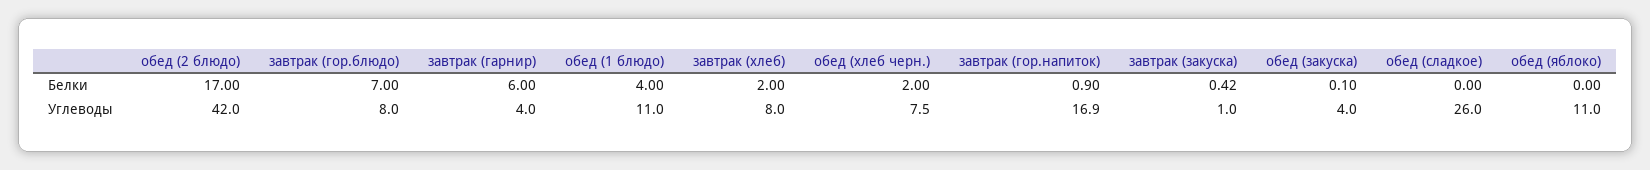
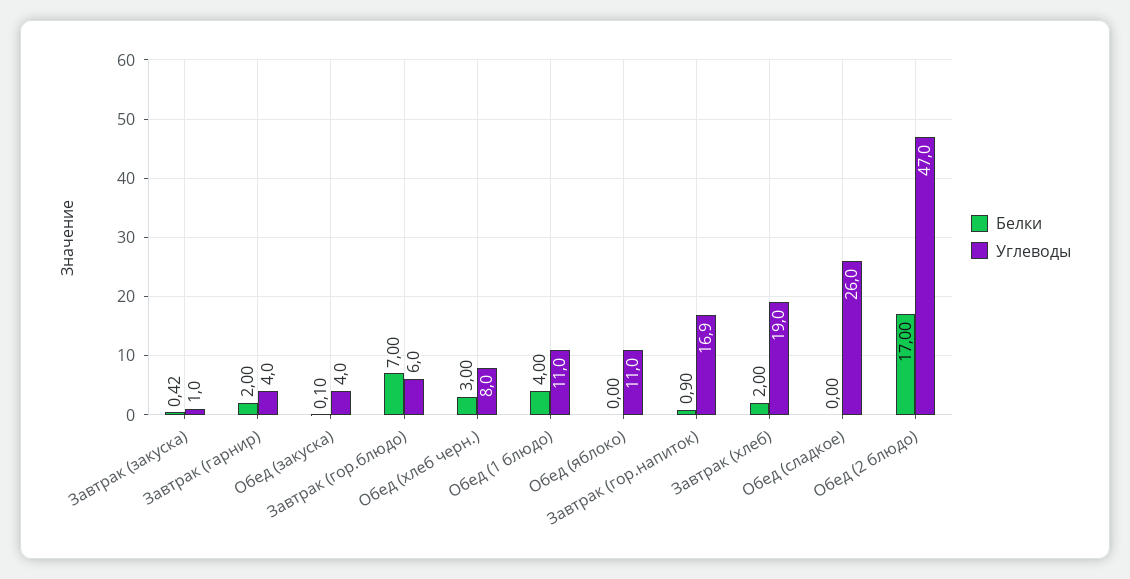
  {
    "Белки": {
      "обед (2 блюдо)": 17,
      "завтрак (гор.блюдо)": 7,
-     "завтрак (гарнир)": 6,
+     "завтрак (гарнир)": 2,
      "обед (1 блюдо)": 4,
      "завтрак (хлеб)": 2,
-     "обед (хлеб черн.)": 2,
+     "обед (хлеб черн.)": 3,
      "завтрак (гор.напиток)": 0.9,
      "завтрак (закуска)": 0.42,
      "обед (закуска)": 0.1,
      "обед (сладкое)": 0,
      "обед (яблоко)": 0
    },
    "Углеводы": {
-     "обед (2 блюдо)": 42,
+     "обед (2 блюдо)": 47,
-     "завтрак (гор.блюдо)": 8,
+     "завтрак (гор.блюдо)": 6,
      "завтрак (гарнир)": 4,
      "обед (1 блюдо)": 11,
-     "завтрак (хлеб)": 8,
+     "завтрак (хлеб)": 19,
-     "обед (хлеб черн.)": 7.5,
+     "обед (хлеб черн.)": 8,
      "завтрак (гор.напиток)": 16.9,
      "завтрак (закуска)": 1,
      "обед (закуска)": 4,
      "обед (сладкое)": 26,
      "обед (яблоко)": 11
    }
  }

